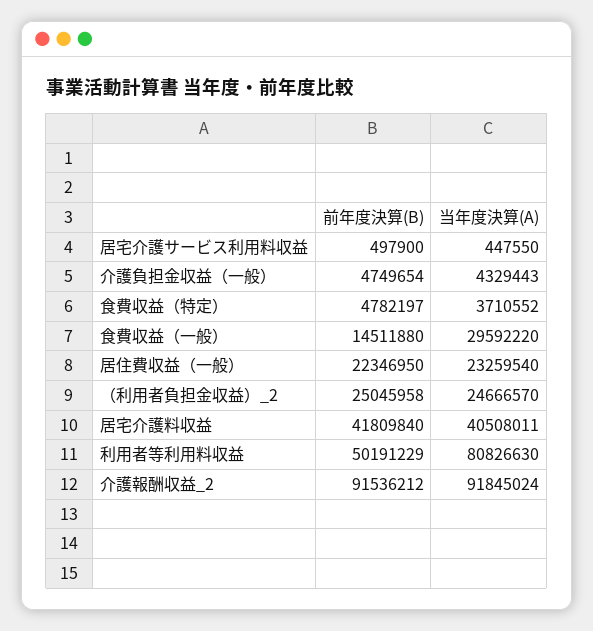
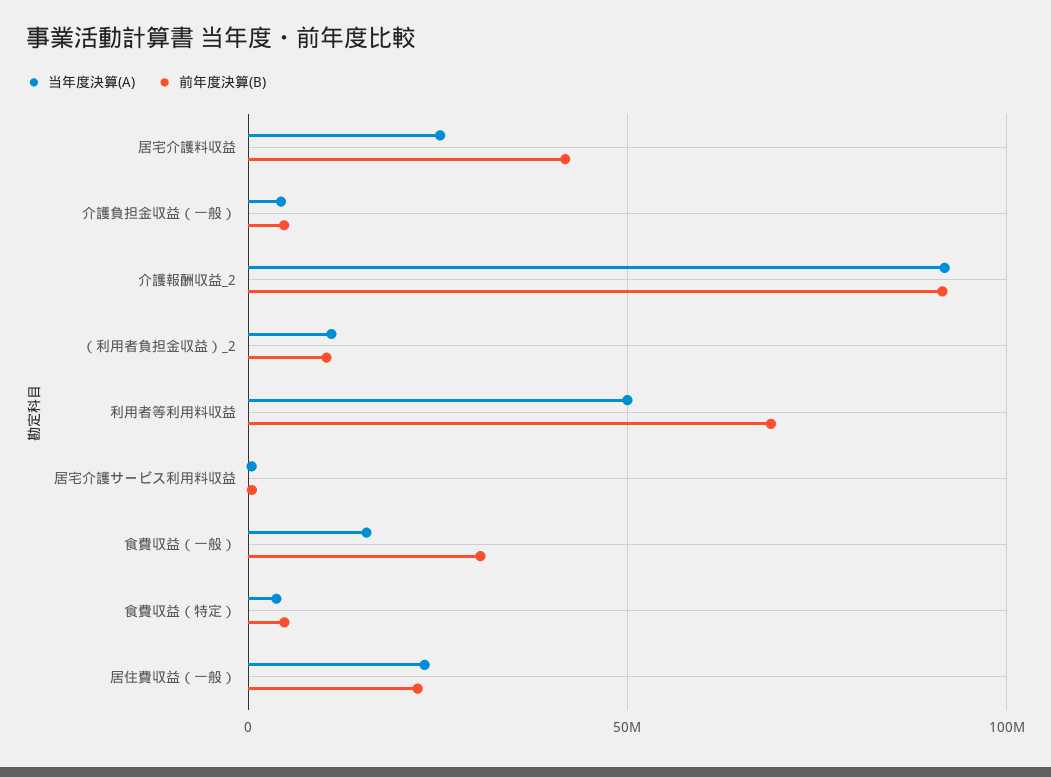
  {
    "前年度決算(B)": {
      "居宅介護サービス利用料収益": 497900,
      "介護負担金収益（一般）": 4749654,
      "食費収益（特定）": 4782197,
-     "食費収益（一般）": 14511880,
+     "食費収益（一般）": 30000000,
      "居住費収益（一般）": 22346950,
-     "（利用者負担金収益）_2": 25045958,
+     "（利用者負担金収益）_2": 10000000,
      "居宅介護料収益": 41809840,
-     "利用者等利用料収益": 50191229,
+     "利用者等利用料収益": 70000000,
      "介護報酬収益_2": 91536212
    },
    "当年度決算(A)": {
      "居宅介護サービス利用料収益": 447550,
      "介護負担金収益（一般）": 4329443,
      "食費収益（特定）": 3710552,
-     "食費収益（一般）": 29592220,
+     "食費収益（一般）": 15000000,
      "居住費収益（一般）": 23259540,
-     "（利用者負担金収益）_2": 24666570,
+     "（利用者負担金収益）_2": 10000000,
-     "居宅介護料収益": 40508011,
+     "居宅介護料収益": 25000000,
-     "利用者等利用料収益": 80826630,
+     "利用者等利用料収益": 50000000,
      "介護報酬収益_2": 91845024
    }
  }

